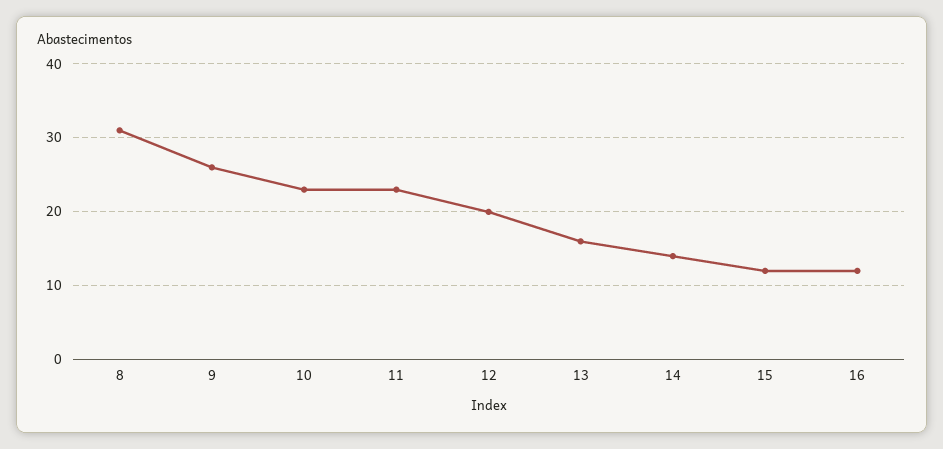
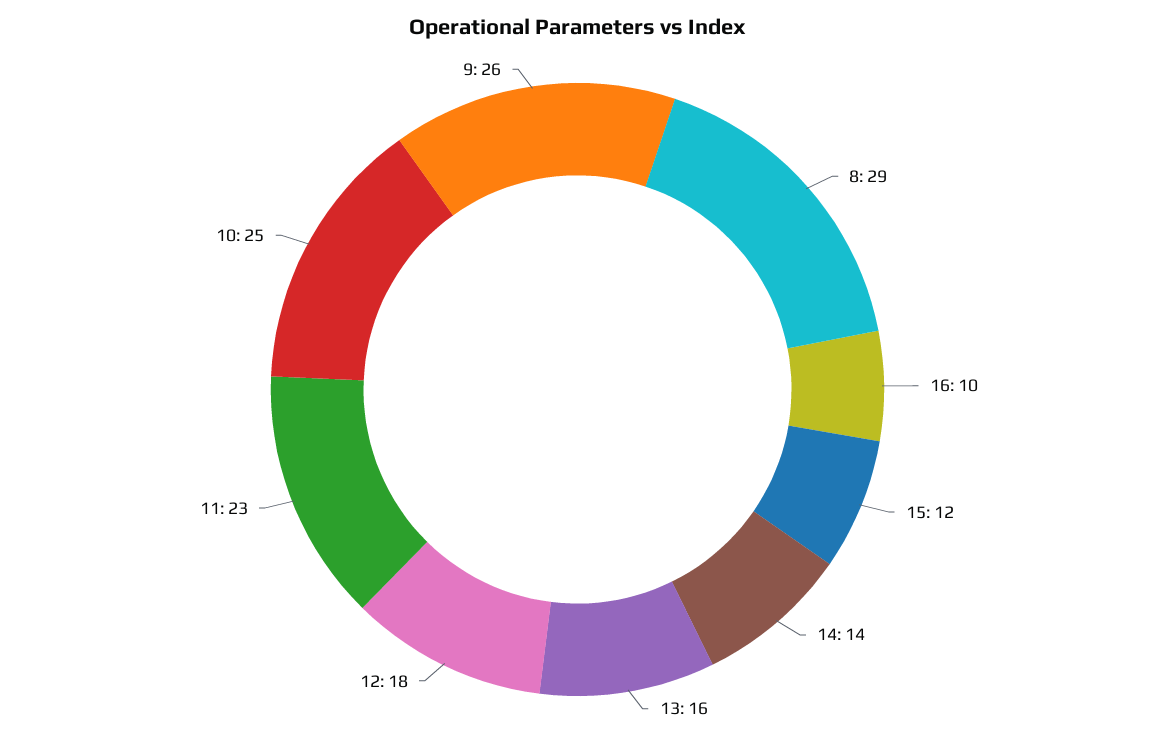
  {
-   "8": 31,
+   "8": 29,
    "9": 26,
-   "10": 23,
+   "10": 25,
    "11": 23,
-   "12": 20,
+   "12": 18,
    "13": 16,
    "14": 14,
    "15": 12,
-   "16": 12
+   "16": 10
  }

